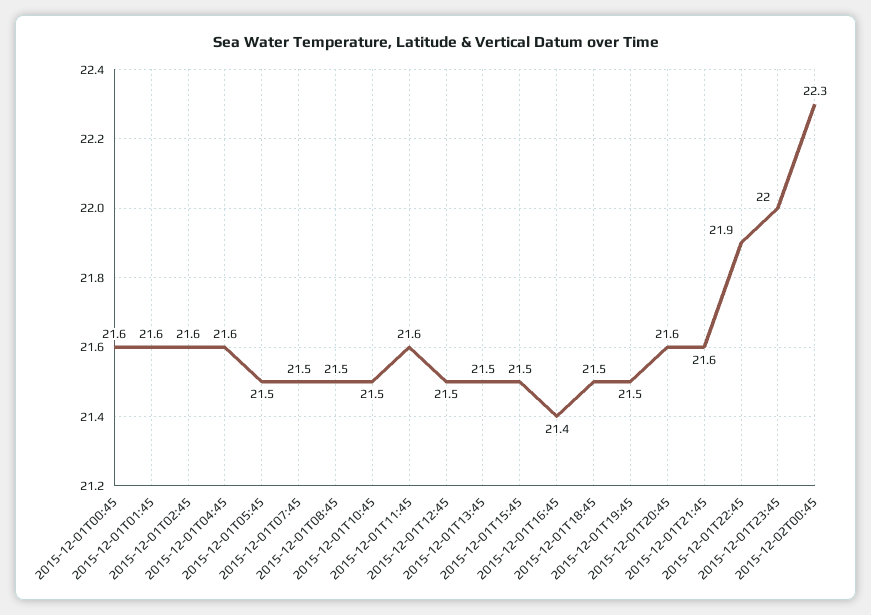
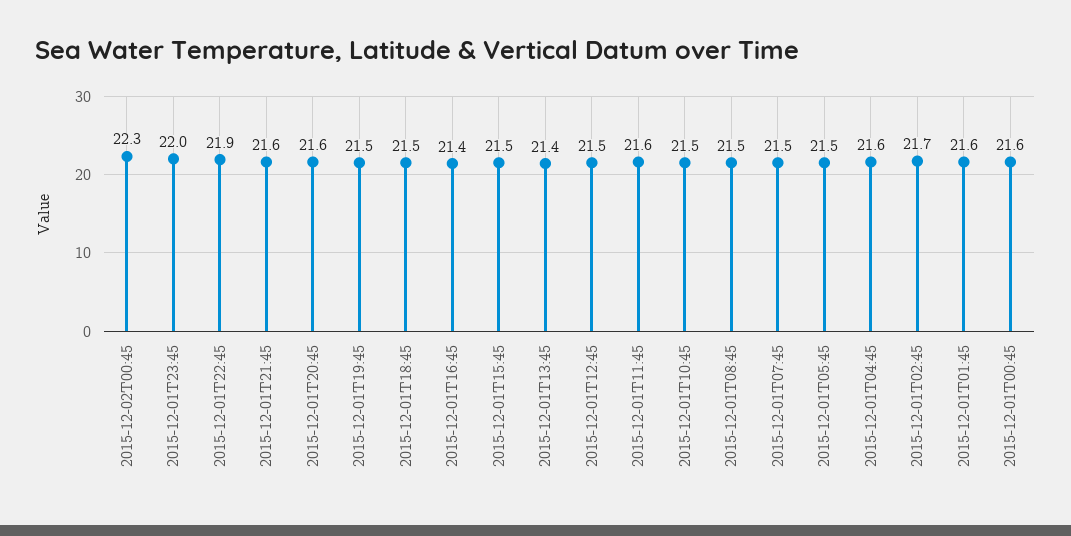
  {
    "2015-12-01T00:45": 21.6,
    "2015-12-01T01:45": 21.6,
-   "2015-12-01T02:45": 21.6,
+   "2015-12-01T02:45": 21.7,
    "2015-12-01T04:45": 21.6,
    "2015-12-01T05:45": 21.5,
    "2015-12-01T07:45": 21.5,
    "2015-12-01T08:45": 21.5,
    "2015-12-01T10:45": 21.5,
    "2015-12-01T11:45": 21.6,
    "2015-12-01T12:45": 21.5,
-   "2015-12-01T13:45": 21.5,
+   "2015-12-01T13:45": 21.4,
    "2015-12-01T15:45": 21.5,
    "2015-12-01T16:45": 21.4,
    "2015-12-01T18:45": 21.5,
    "2015-12-01T19:45": 21.5,
    "2015-12-01T20:45": 21.6,
    "2015-12-01T21:45": 21.6,
    "2015-12-01T22:45": 21.9,
    "2015-12-01T23:45": 22,
    "2015-12-02T00:45": 22.3
  }

